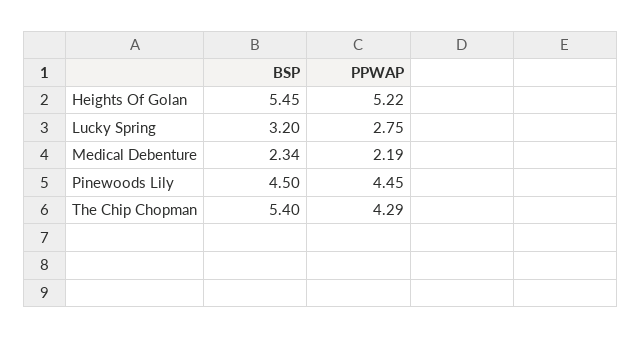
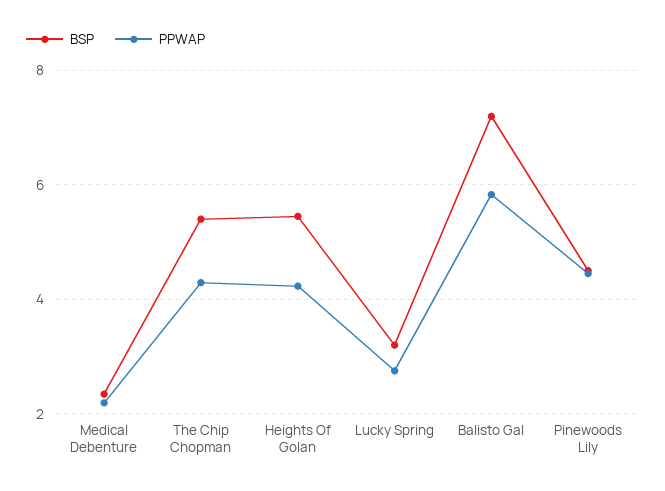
  {
    "BSP": {
      "Heights Of Golan": 5.45,
      "Lucky Spring": 3.2,
      "Medical Debenture": 2.34,
      "Pinewoods Lily": 4.5,
-     "The Chip Chopman": 5.4
+     "The Chip Chopman": 5.4,
+     "Balisto Gal": 7.2
    },
    "PPWAP": {
-     "Heights Of Golan": 5.22,
+     "Heights Of Golan": 4.2,
      "Lucky Spring": 2.75,
      "Medical Debenture": 2.19,
      "Pinewoods Lily": 4.45,
-     "The Chip Chopman": 4.29
+     "The Chip Chopman": 4.29,
+     "Balisto Gal": 5.8
    }
  }

